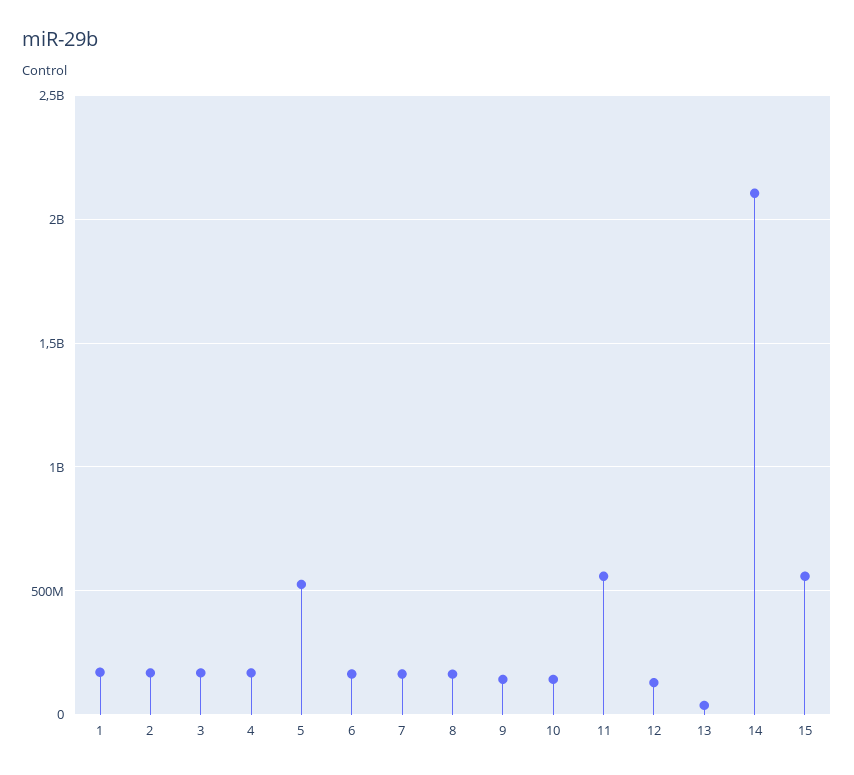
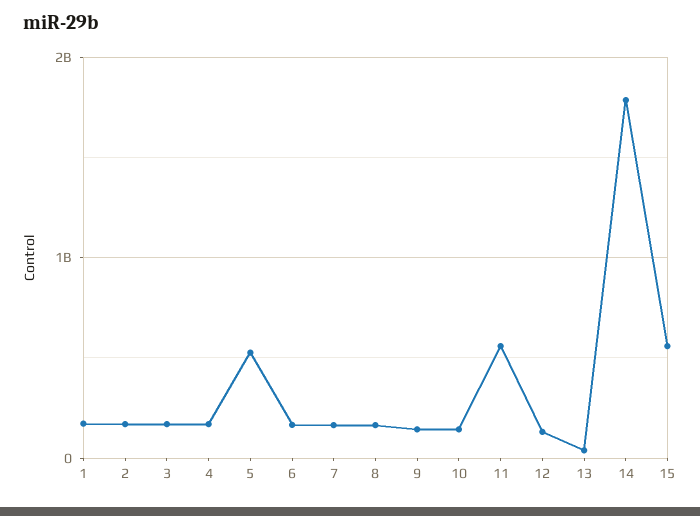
  {
    "1": 150000000,
    "2": 150000000,
    "3": 150000000,
    "4": 150000000,
    "5": 550000000,
    "6": 150000000,
    "7": 150000000,
    "8": 150000000,
    "9": 150000000,
    "10": 150000000,
    "11": 550000000,
    "12": 150000000,
    "13": 50000000,
-   "14": 2100000000,
+   "14": 1800000000,
    "15": 550000000
  }

